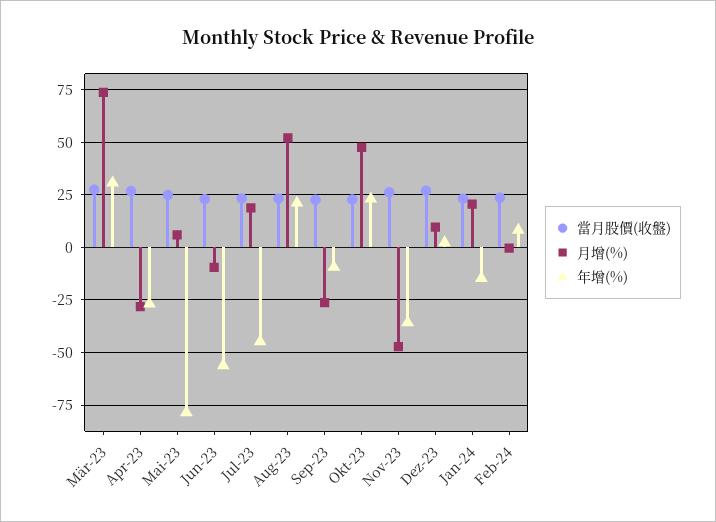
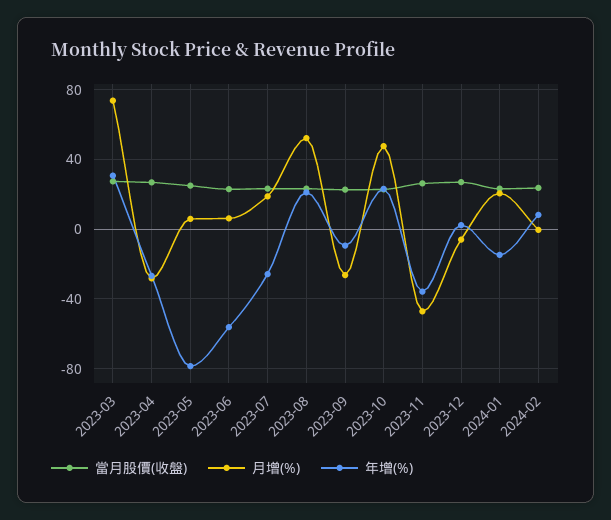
  {
    "當月股價(收盤)": {
      "Mär-23": 30,
      "Apr-23": 25,
      "Mai-23": 25,
      "Jun-23": 25,
      "Jul-23": 25,
      "Aug-23": 25,
      "Sep-23": 25,
      "Okt-23": 25,
      "Nov-23": 25,
      "Dez-23": 25,
      "Jan-24": 25,
      "Feb-24": 25
    },
    "月增(%)": {
      "Mär-23": 75,
      "Apr-23": -30,
      "Mai-23": 5,
-     "Jun-23": -10,
+     "Jun-23": 5,
      "Jul-23": 20,
      "Aug-23": 50,
      "Sep-23": -25,
      "Okt-23": 50,
      "Nov-23": -45,
-     "Dez-23": 10,
+     "Dez-23": -5,
      "Jan-24": 20,
      "Feb-24": 0
    },
    "年增(%)": {
      "Mär-23": 30,
      "Apr-23": -25,
      "Mai-23": -80,
      "Jun-23": -55,
-     "Jul-23": -45,
+     "Jul-23": -25,
      "Aug-23": 20,
      "Sep-23": -10,
      "Okt-23": 25,
      "Nov-23": -35,
      "Dez-23": 0,
      "Jan-24": -15,
      "Feb-24": 10
    }
  }

